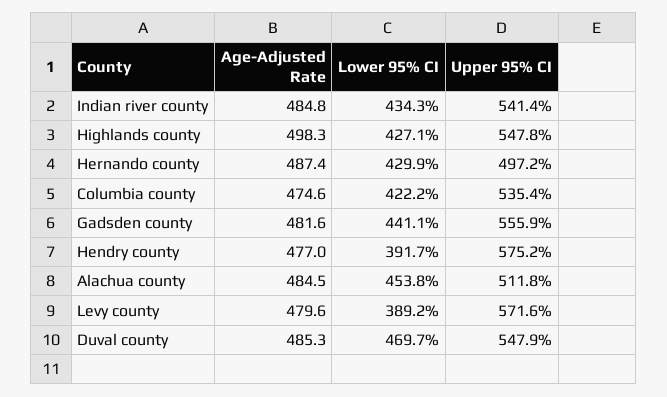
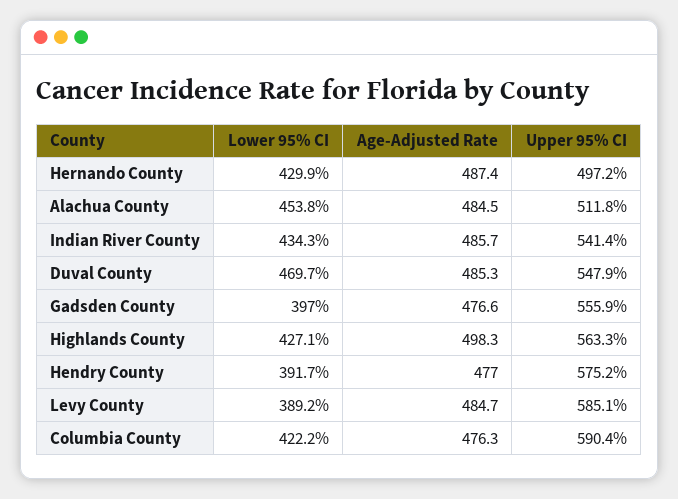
  {
    "Age-Adjusted Rate": {
-     "Indian river county": 484.8,
+     "Indian river county": 485.7,
      "Highlands county": 498.3,
      "Hernando county": 487.4,
-     "Columbia county": 474.6,
+     "Columbia county": 476.3,
-     "Gadsden county": 481.6,
+     "Gadsden county": 476.6,
      "Hendry county": 477,
      "Alachua county": 484.5,
-     "Levy county": 479.6,
+     "Levy county": 484.7,
      "Duval county": 485.3
    },
    "Lower 95% CI": {
      "Indian river county": 434.3,
      "Highlands county": 427.1,
      "Hernando county": 429.9,
      "Columbia county": 422.2,
-     "Gadsden county": 441.1,
+     "Gadsden county": 397,
      "Hendry county": 391.7,
      "Alachua county": 453.8,
      "Levy county": 389.2,
      "Duval county": 469.7
    },
    "Upper 95% CI": {
      "Indian river county": 541.4,
-     "Highlands county": 547.8,
+     "Highlands county": 563.3,
      "Hernando county": 497.2,
-     "Columbia county": 535.4,
+     "Columbia county": 590.4,
      "Gadsden county": 555.9,
      "Hendry county": 575.2,
      "Alachua county": 511.8,
-     "Levy county": 571.6,
+     "Levy county": 585.1,
      "Duval county": 547.9
    }
  }

